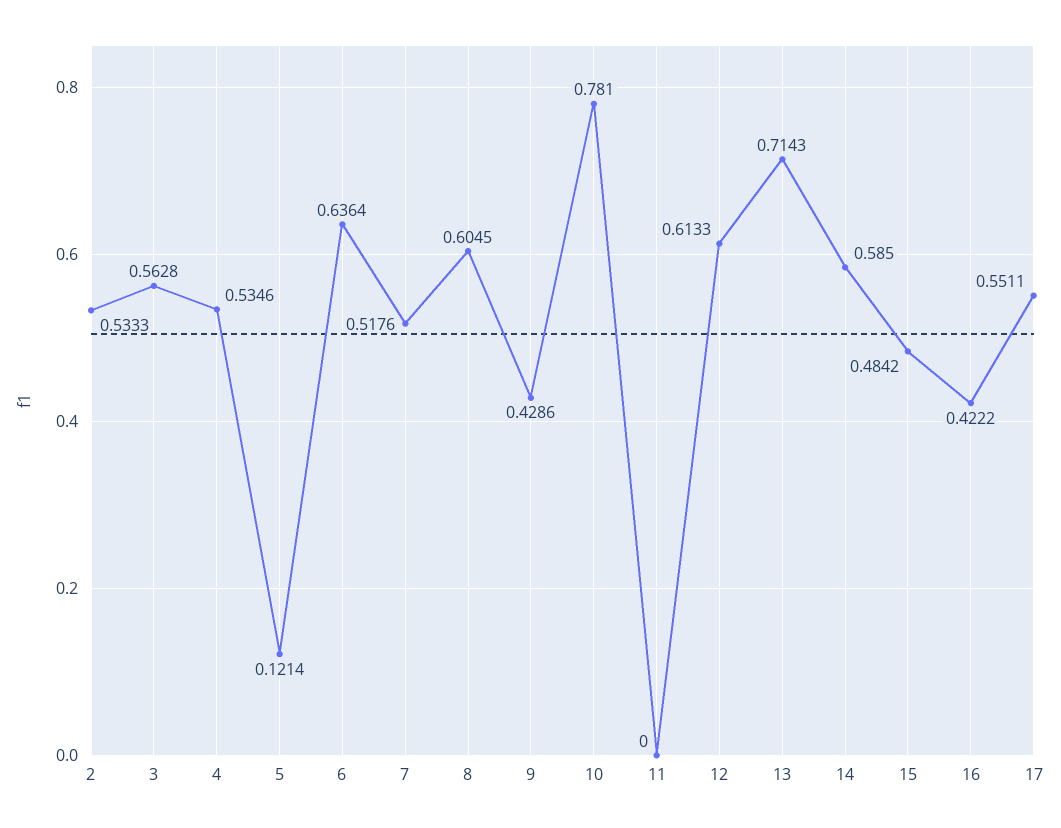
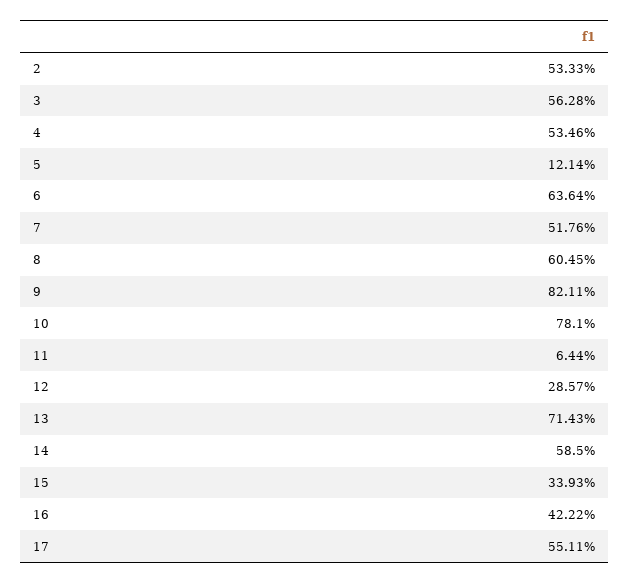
  {
    "2": 0.5333,
    "3": 0.5628,
    "4": 0.5346,
    "5": 0.1214,
    "6": 0.6364,
    "7": 0.5176,
    "8": 0.6045,
-   "9": 0.4286,
+   "9": 0.8211,
    "10": 0.781,
-   "11": 0,
+   "11": 0.0644,
-   "12": 0.6133,
+   "12": 0.2857,
    "13": 0.7143,
    "14": 0.585,
-   "15": 0.4842,
+   "15": 0.3393,
    "16": 0.4222,
    "17": 0.5511
  }

